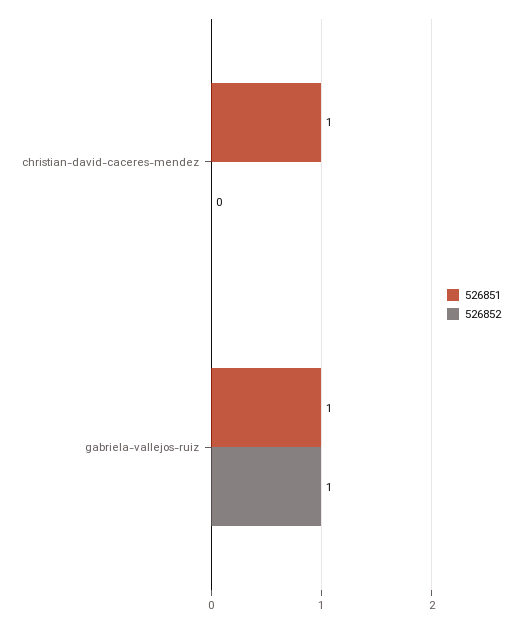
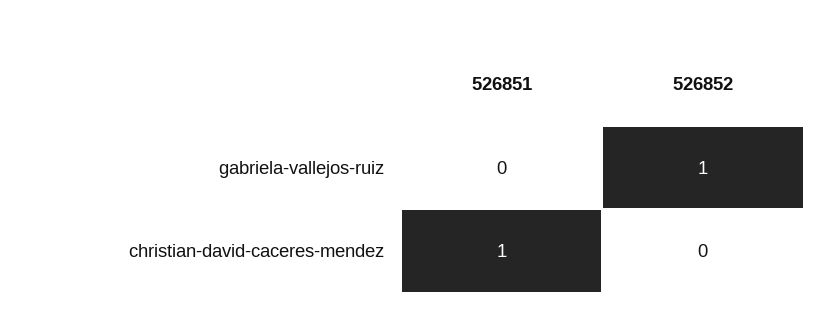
  {
    "526851": {
      "christian-david-caceres-mendez": 1,
-     "gabriela-vallejos-ruiz": 1
+     "gabriela-vallejos-ruiz": 0
    },
    "526852": {
      "christian-david-caceres-mendez": 0,
      "gabriela-vallejos-ruiz": 1
    }
  }

